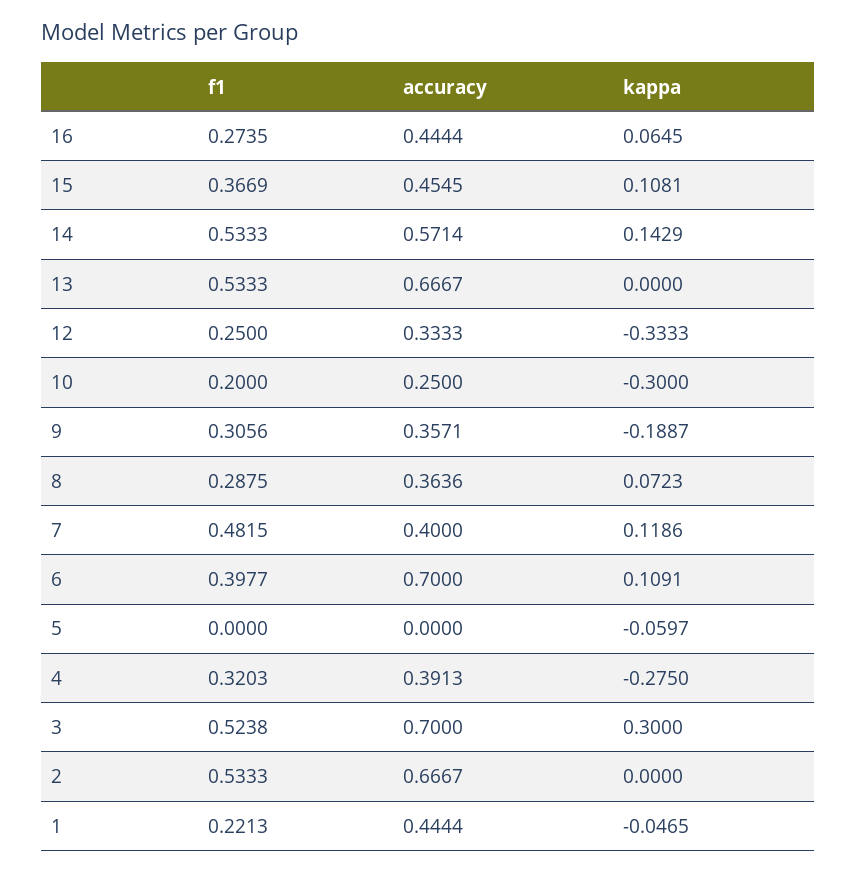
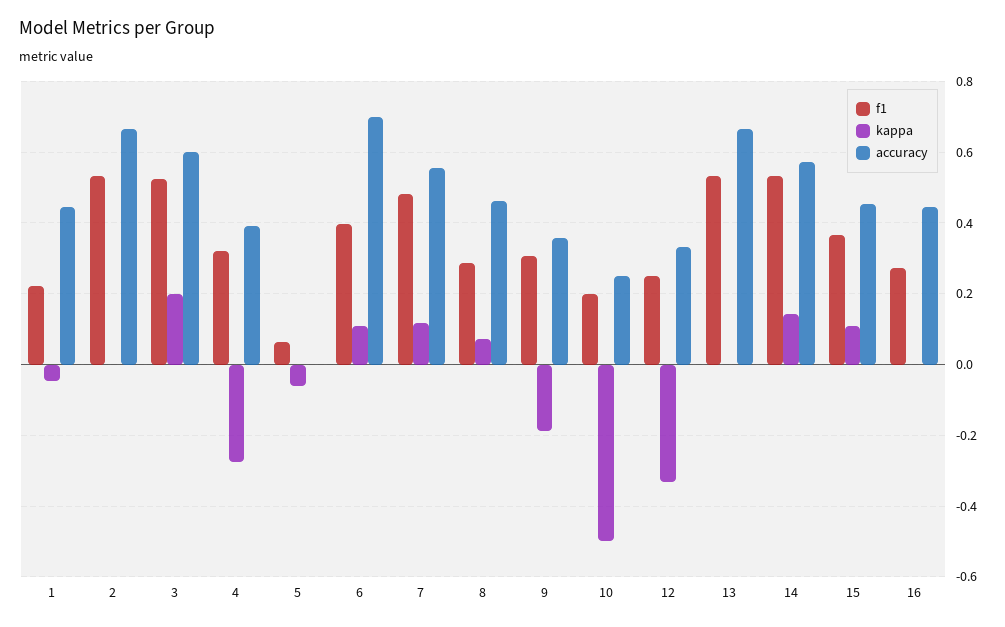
  {
    "f1": {
      "16": 0.2735,
      "15": 0.3669,
      "14": 0.5333,
      "13": 0.5333,
      "12": 0.25,
      "10": 0.2,
      "9": 0.3056,
      "8": 0.2875,
      "7": 0.4815,
      "6": 0.3977,
-     "5": 0,
+     "5": 0.06,
      "4": 0.3203,
      "3": 0.5238,
      "2": 0.5333,
      "1": 0.2213
    },
    "accuracy": {
      "16": 0.4444,
      "15": 0.4545,
      "14": 0.5714,
      "13": 0.6667,
      "12": 0.3333,
      "10": 0.25,
      "9": 0.3571,
-     "8": 0.3636,
+     "8": 0.46,
-     "7": 0.4,
+     "7": 0.56,
      "6": 0.7,
      "5": 0,
      "4": 0.3913,
-     "3": 0.7,
+     "3": 0.6,
      "2": 0.6667,
      "1": 0.4444
    },
    "kappa": {
-     "16": 0.0645,
+     "16": 0,
      "15": 0.1081,
      "14": 0.1429,
      "13": 0,
      "12": -0.3333,
-     "10": -0.3,
+     "10": -0.5,
      "9": -0.1887,
      "8": 0.0723,
      "7": 0.1186,
      "6": 0.1091,
      "5": -0.0597,
      "4": -0.275,
-     "3": 0.3,
+     "3": 0.2,
      "2": 0,
      "1": -0.0465
    }
  }

